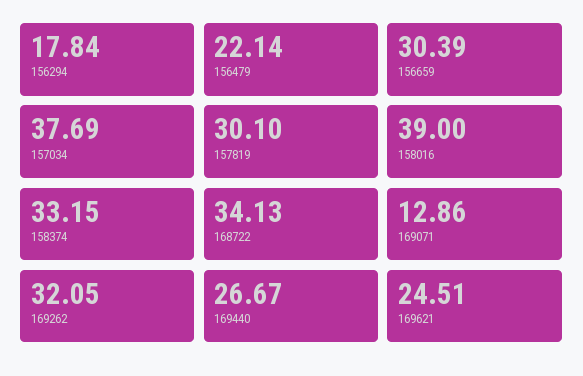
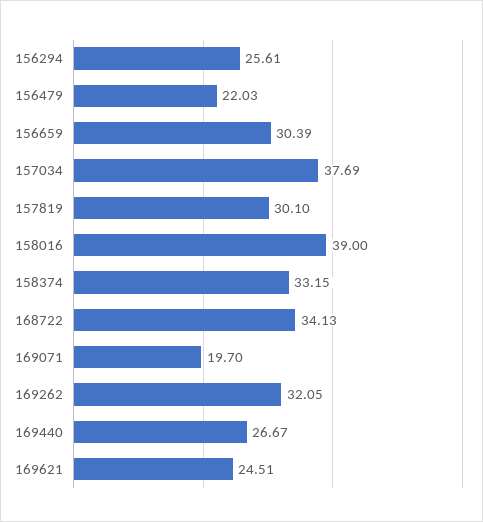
  {
-   "156294": 17.84,
+   "156294": 25.61,
-   "156479": 22.14,
+   "156479": 22.03,
    "156659": 30.39,
    "157034": 37.69,
    "157819": 30.1,
    "158016": 39,
    "158374": 33.15,
    "168722": 34.13,
-   "169071": 12.86,
+   "169071": 19.7,
    "169262": 32.05,
    "169440": 26.67,
    "169621": 24.51
  }

